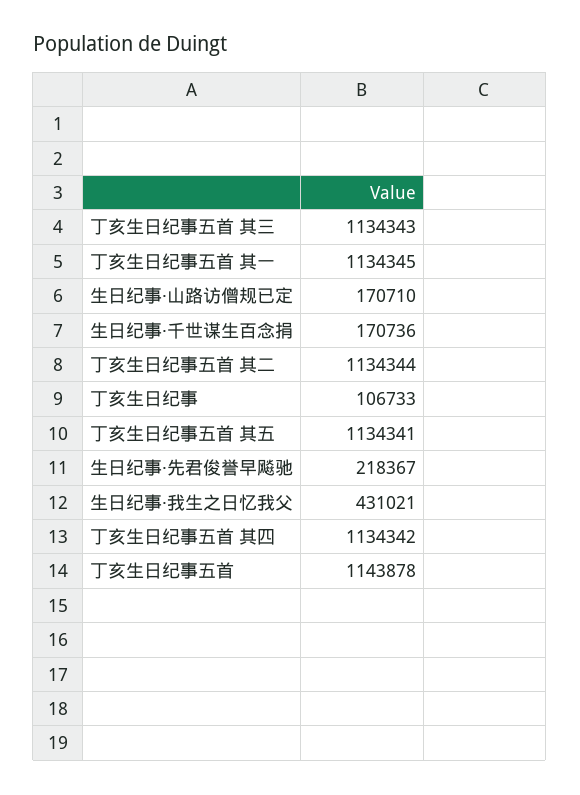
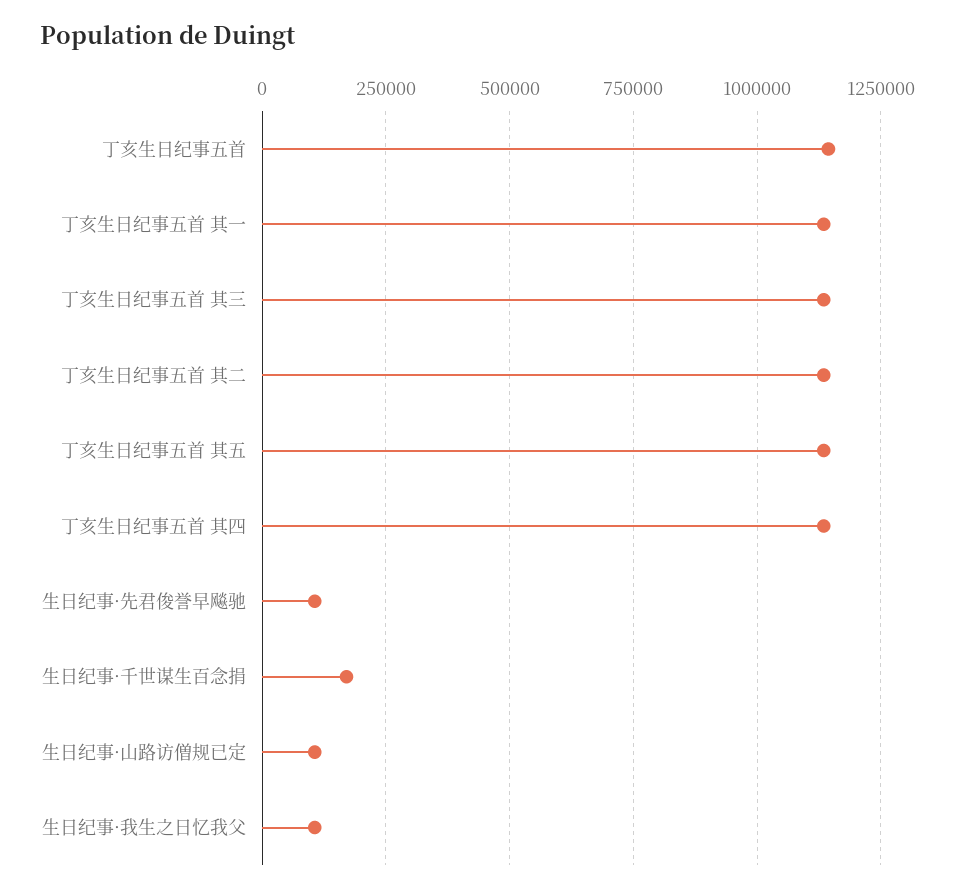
  {
    "丁亥生日纪事五首 其三": 1134343,
    "丁亥生日纪事五首 其一": 1134345,
-   "生日纪事·山路访僧规已定": 170710,
+   "生日纪事·山路访僧规已定": 100000,
    "生日纪事·千世谋生百念捐": 170736,
    "丁亥生日纪事五首 其二": 1134344,
-   "丁亥生日纪事": 106733,
    "丁亥生日纪事五首 其五": 1134341,
-   "生日纪事·先君俊誉早飚驰": 218367,
+   "生日纪事·先君俊誉早飚驰": 100000,
-   "生日纪事·我生之日忆我父": 431021,
+   "生日纪事·我生之日忆我父": 100000,
    "丁亥生日纪事五首 其四": 1134342,
    "丁亥生日纪事五首": 1143878
  }

